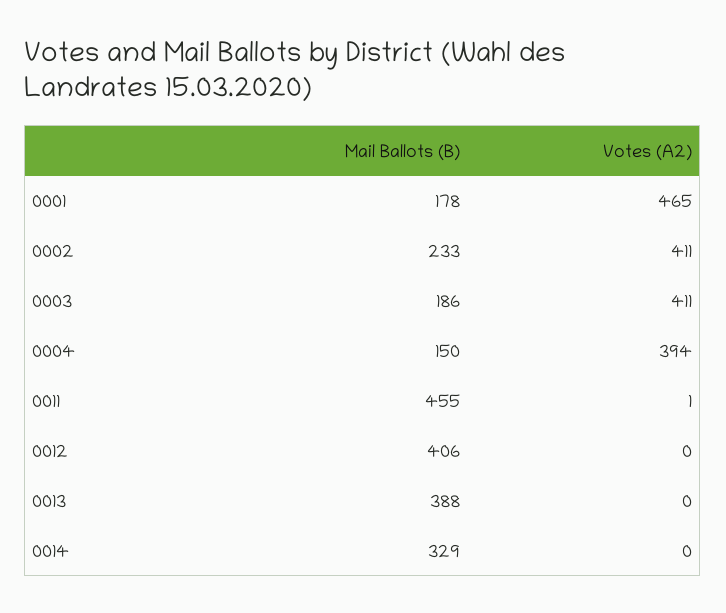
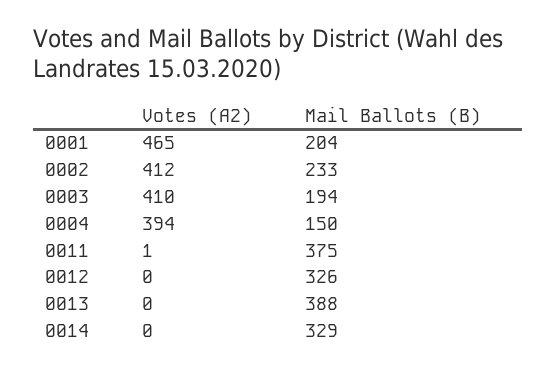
  {
    "Mail Ballots (B)": {
-     "0001": 178,
+     "0001": 204,
      "0002": 233,
-     "0003": 186,
+     "0003": 194,
      "0004": 150,
-     "0011": 455,
+     "0011": 375,
-     "0012": 406,
+     "0012": 326,
      "0013": 388,
      "0014": 329
    },
    "Votes (A2)": {
      "0001": 465,
-     "0002": 411,
+     "0002": 412,
-     "0003": 411,
+     "0003": 410,
      "0004": 394,
      "0011": 1,
      "0012": 0,
      "0013": 0,
      "0014": 0
    }
  }

